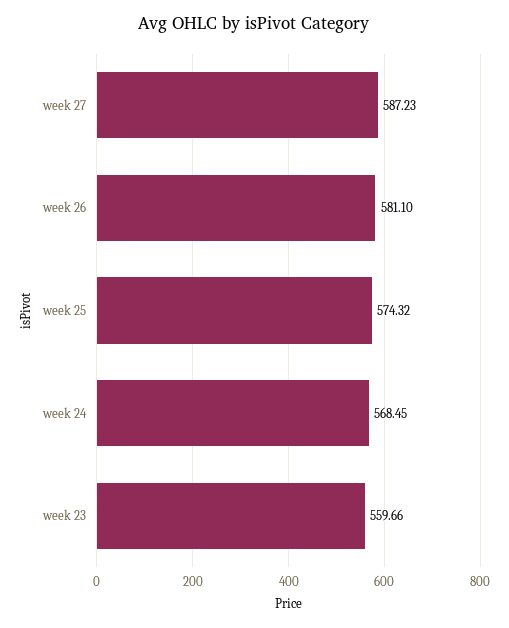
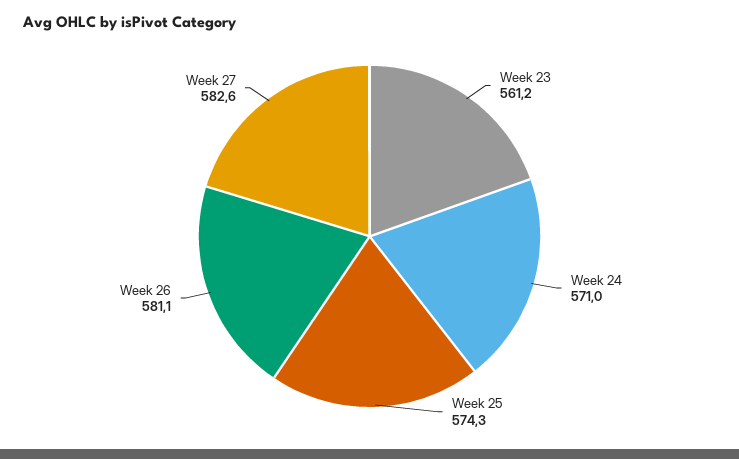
  {
-   "week 27": 587.23,
+   "week 27": 582.6,
    "week 26": 581.1,
    "week 25": 574.32,
-   "week 24": 568.45,
+   "week 24": 571,
-   "week 23": 559.66
+   "week 23": 561.2
  }

